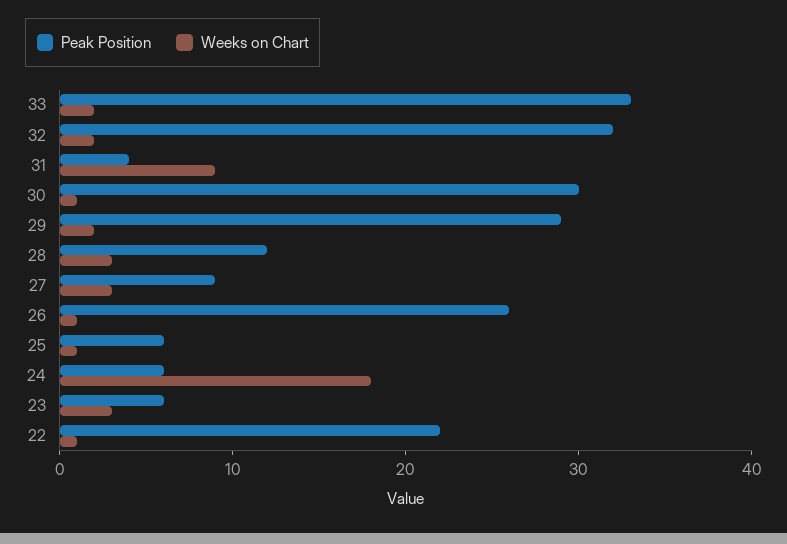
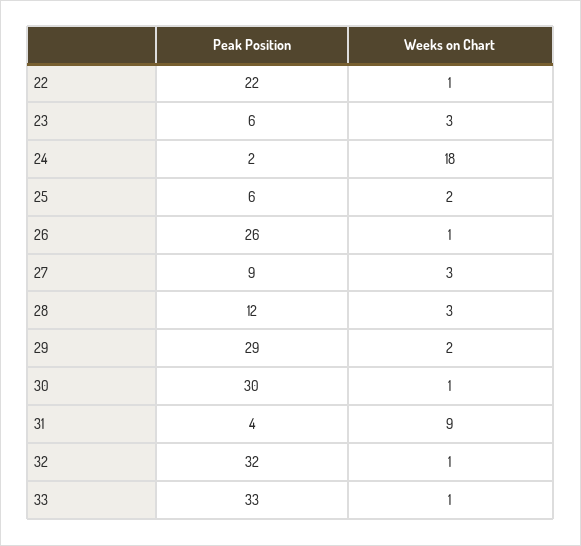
  {
    "Peak Position": {
      "33": 33,
      "32": 32,
      "31": 4,
      "30": 30,
      "29": 29,
      "28": 12,
      "27": 9,
      "26": 26,
      "25": 6,
-     "24": 6,
+     "24": 2,
      "23": 6,
      "22": 22
    },
    "Weeks on Chart": {
-     "33": 2,
+     "33": 1,
-     "32": 2,
+     "32": 1,
      "31": 9,
      "30": 1,
      "29": 2,
      "28": 3,
      "27": 3,
      "26": 1,
-     "25": 1,
+     "25": 2,
      "24": 18,
      "23": 3,
      "22": 1
    }
  }

